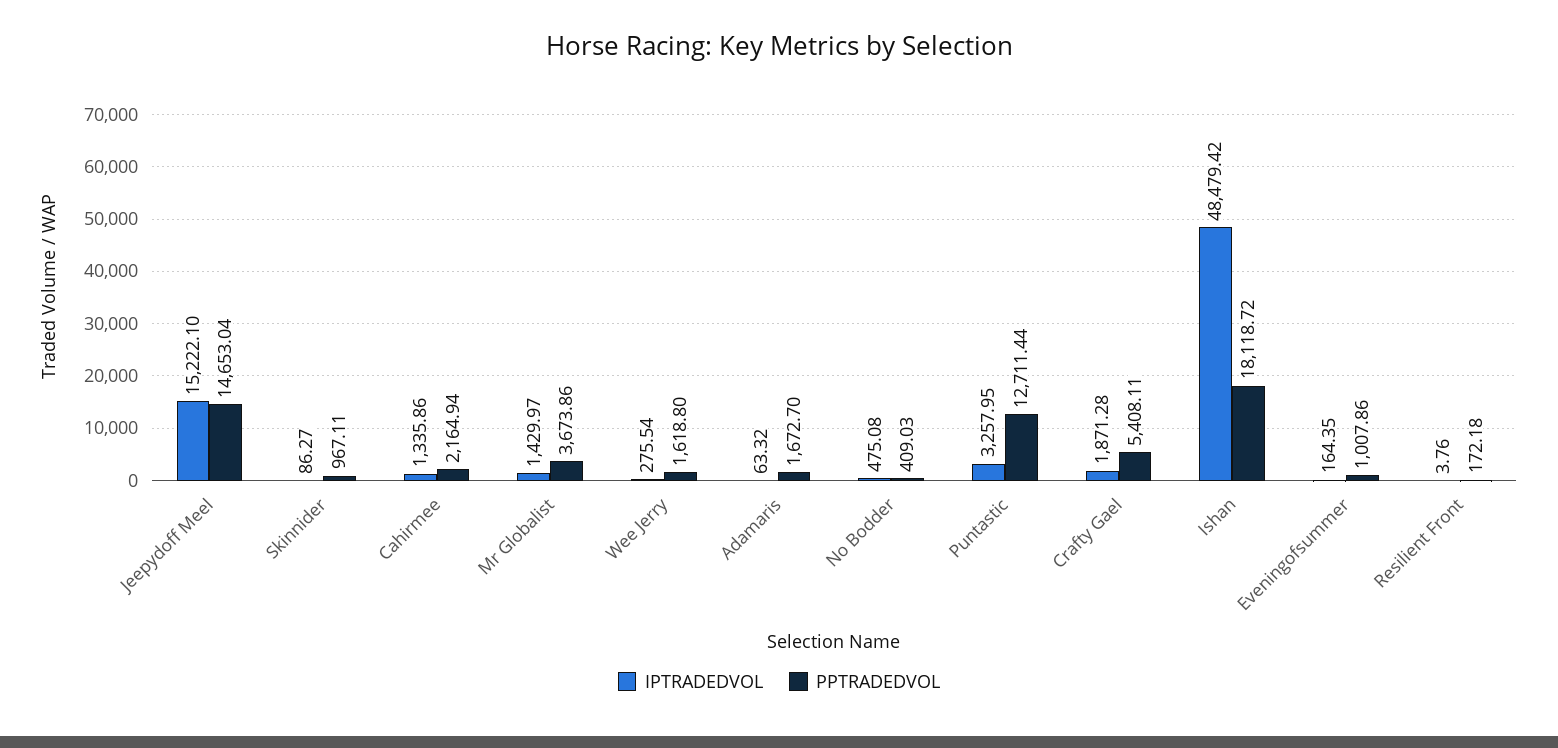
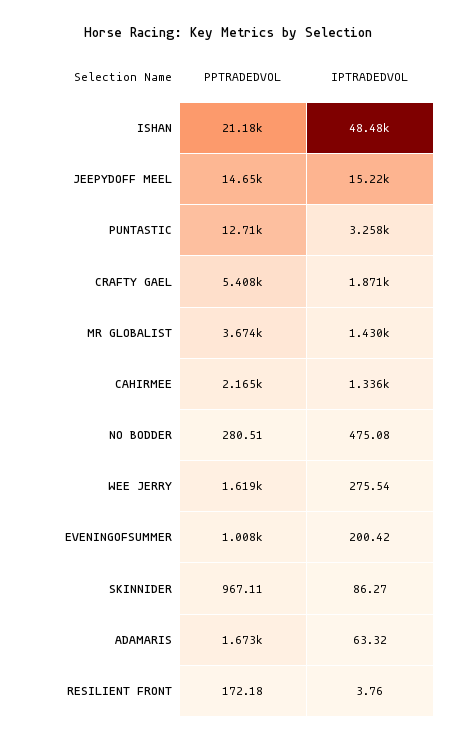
  {
    "IPTRADEDVOL": {
      "Jeepydoff Meel": 15222.1,
      "Skinnider": 86.27,
      "Cahirmee": 1335.86,
      "Mr Globalist": 1429.97,
      "Wee Jerry": 275.54,
      "Adamaris": 63.32,
      "No Bodder": 475.08,
      "Puntastic": 3257.95,
      "Crafty Gael": 1871.28,
      "Ishan": 48479.42,
-     "Eveningofsummer": 164.35,
+     "Eveningofsummer": 200.42,
      "Resilient Front": 3.76
    },
    "PPTRADEDVOL": {
      "Jeepydoff Meel": 14653.04,
      "Skinnider": 967.11,
      "Cahirmee": 2164.94,
      "Mr Globalist": 3673.86,
      "Wee Jerry": 1618.8,
      "Adamaris": 1672.7,
-     "No Bodder": 409.03,
+     "No Bodder": 280.51,
      "Puntastic": 12711.44,
      "Crafty Gael": 5408.11,
-     "Ishan": 18118.72,
+     "Ishan": 21180,
      "Eveningofsummer": 1007.86,
      "Resilient Front": 172.18
    }
  }

